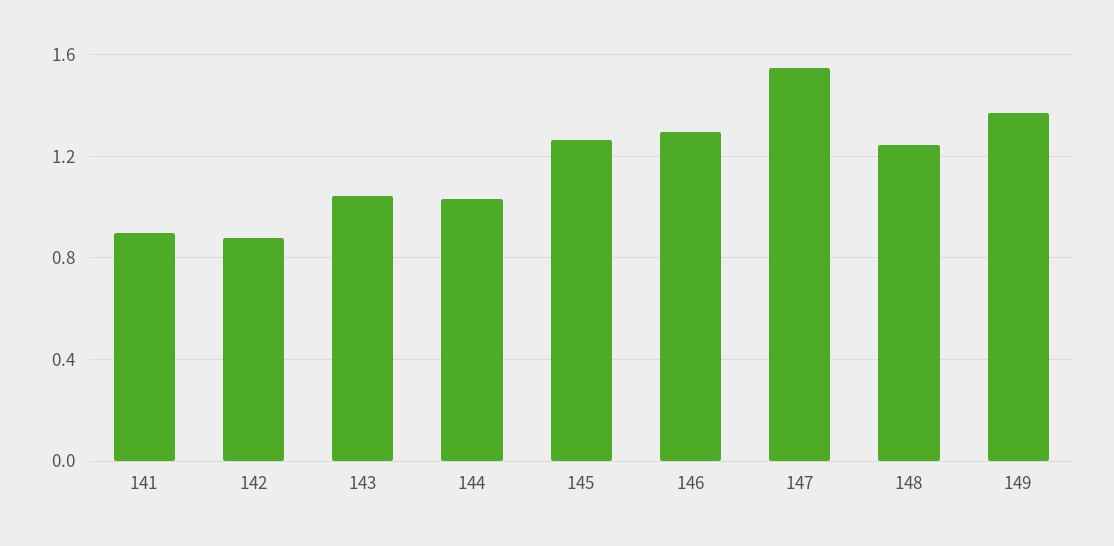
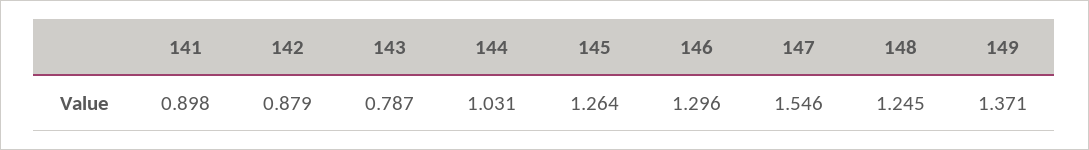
  {
    "141": 0.898,
    "142": 0.879,
-   "143": 1.05,
+   "143": 0.787,
    "144": 1.031,
    "145": 1.264,
    "146": 1.296,
    "147": 1.546,
    "148": 1.245,
    "149": 1.371
  }

